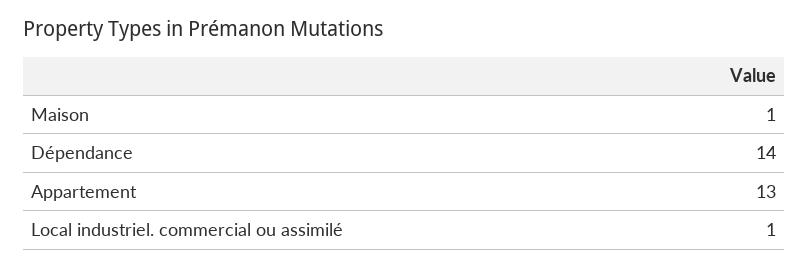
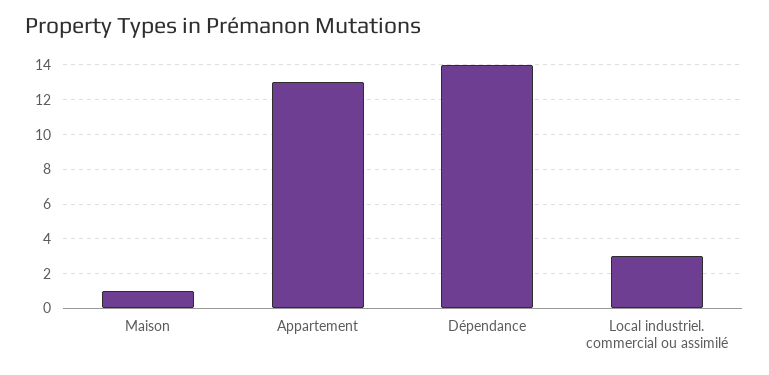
  {
    "Maison": 1,
    "Dépendance": 14,
    "Appartement": 13,
-   "Local industriel. commercial ou assimilé": 1
+   "Local industriel. commercial ou assimilé": 3
  }

